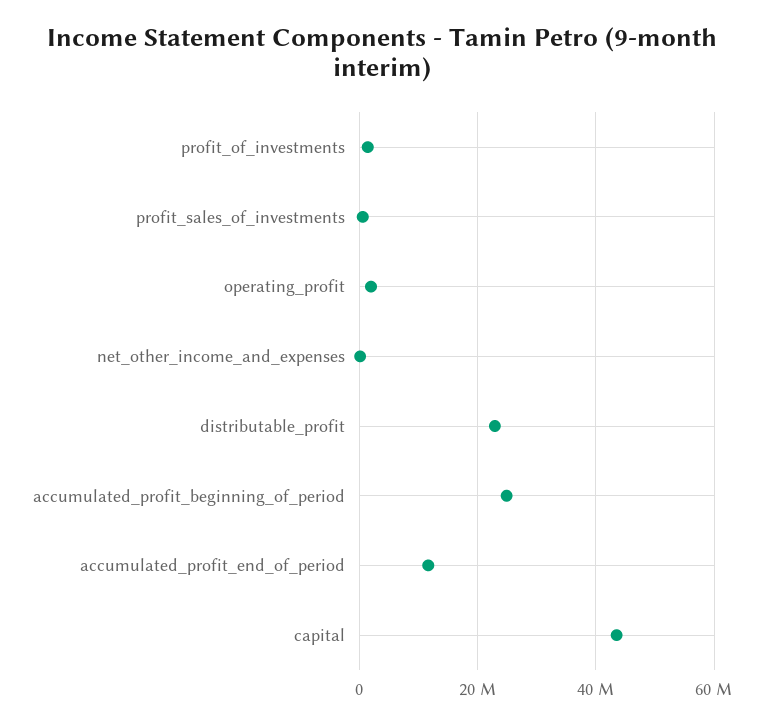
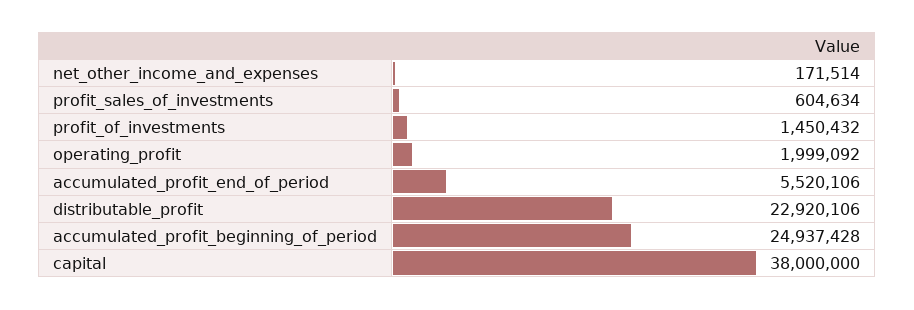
  {
    "profit_of_investments": 1450432,
    "profit_sales_of_investments": 604634,
    "operating_profit": 1999092,
    "net_other_income_and_expenses": 171514,
    "distributable_profit": 22920106,
    "accumulated_profit_beginning_of_period": 24937428,
-   "accumulated_profit_end_of_period": 12000000,
+   "accumulated_profit_end_of_period": 5520106,
-   "capital": 44000000
+   "capital": 38000000
  }

